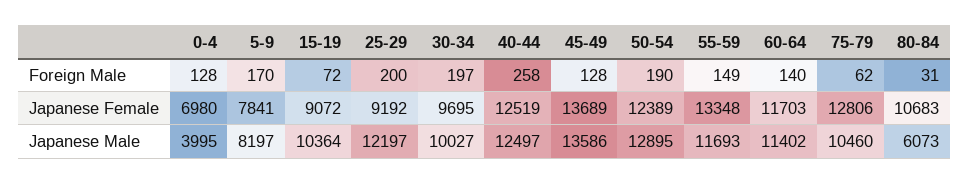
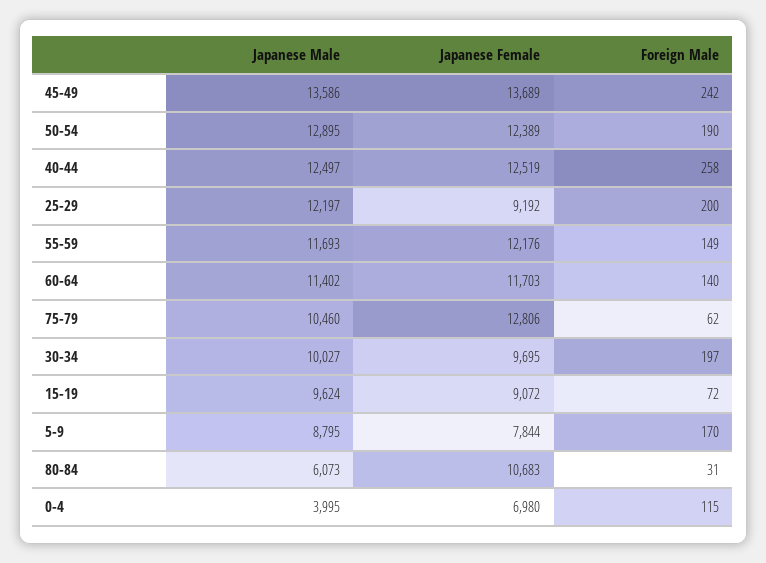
  {
    "0-4": {
-     "Foreign Male": 128,
+     "Foreign Male": 115,
      "Japanese Female": 6980,
      "Japanese Male": 3995
    },
    "5-9": {
      "Foreign Male": 170,
-     "Japanese Female": 7841,
+     "Japanese Female": 7844,
-     "Japanese Male": 8197
+     "Japanese Male": 8795
    },
    "15-19": {
      "Foreign Male": 72,
      "Japanese Female": 9072,
-     "Japanese Male": 10364
+     "Japanese Male": 9624
    },
    "25-29": {
      "Foreign Male": 200,
      "Japanese Female": 9192,
      "Japanese Male": 12197
    },
    "30-34": {
      "Foreign Male": 197,
      "Japanese Female": 9695,
      "Japanese Male": 10027
    },
    "40-44": {
      "Foreign Male": 258,
      "Japanese Female": 12519,
      "Japanese Male": 12497
    },
    "45-49": {
-     "Foreign Male": 128,
+     "Foreign Male": 242,
      "Japanese Female": 13689,
      "Japanese Male": 13586
    },
    "50-54": {
      "Foreign Male": 190,
      "Japanese Female": 12389,
      "Japanese Male": 12895
    },
    "55-59": {
      "Foreign Male": 149,
-     "Japanese Female": 13348,
+     "Japanese Female": 12176,
      "Japanese Male": 11693
    },
    "60-64": {
      "Foreign Male": 140,
      "Japanese Female": 11703,
      "Japanese Male": 11402
    },
    "75-79": {
      "Foreign Male": 62,
      "Japanese Female": 12806,
      "Japanese Male": 10460
    },
    "80-84": {
      "Foreign Male": 31,
      "Japanese Female": 10683,
      "Japanese Male": 6073
    }
  }

